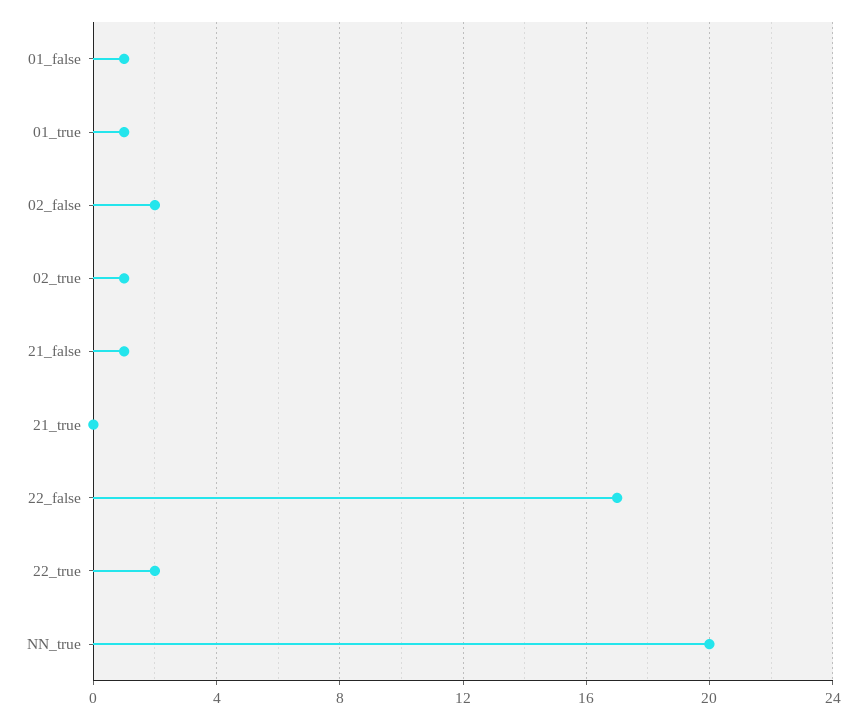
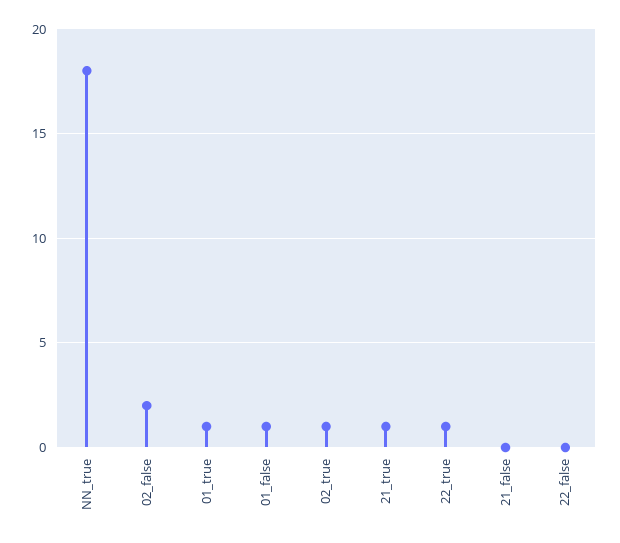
  {
    "01_false": 1,
    "01_true": 1,
    "02_false": 2,
    "02_true": 1,
-   "21_false": 1,
+   "21_false": 0,
-   "21_true": 0,
+   "21_true": 1,
-   "22_false": 17,
+   "22_false": 0,
-   "22_true": 2,
+   "22_true": 1,
-   "NN_true": 20
+   "NN_true": 18
  }

